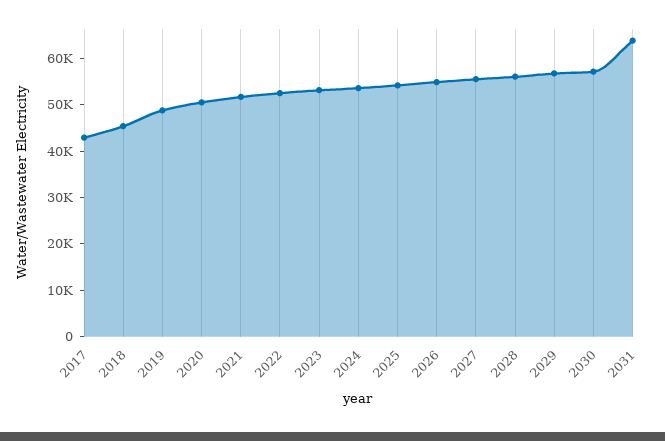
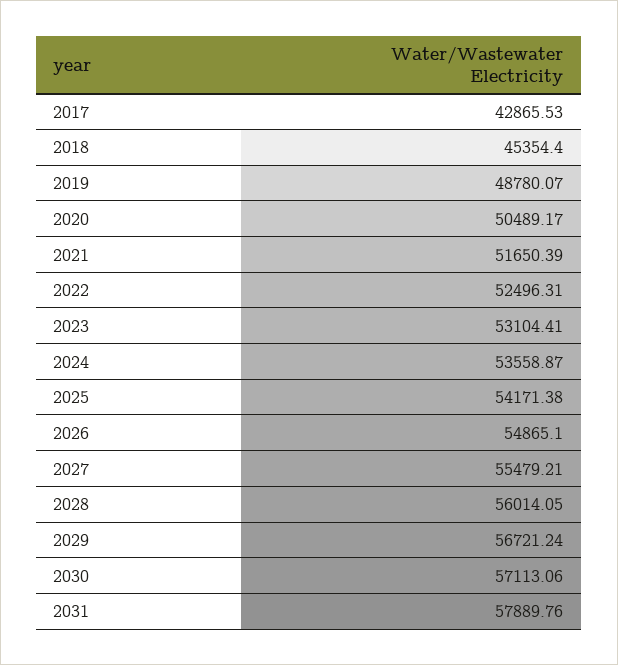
  {
    "2017": 42865.53,
    "2018": 45354.4,
    "2019": 48780.07,
    "2020": 50489.17,
    "2021": 51650.39,
    "2022": 52496.31,
    "2023": 53104.41,
    "2024": 53558.87,
    "2025": 54171.38,
    "2026": 54865.1,
    "2027": 55479.21,
    "2028": 56014.05,
    "2029": 56721.24,
    "2030": 57113.06,
-   "2031": 64000
+   "2031": 57889.76
  }

